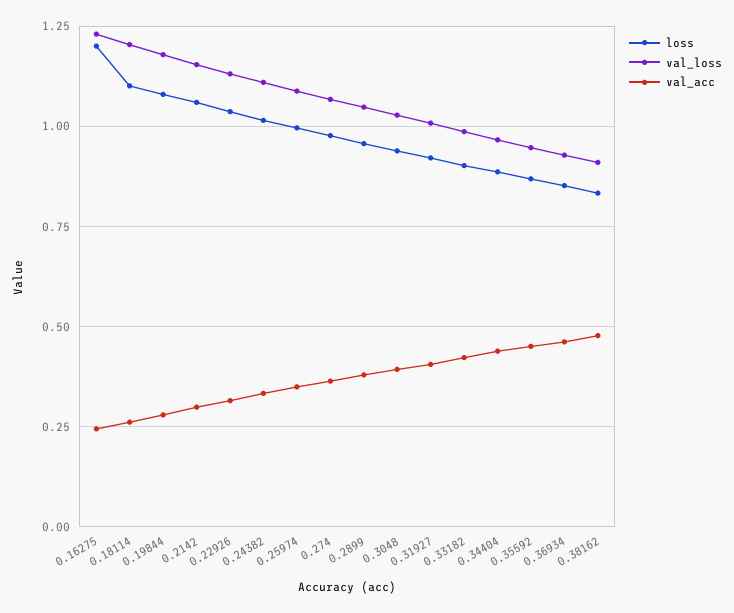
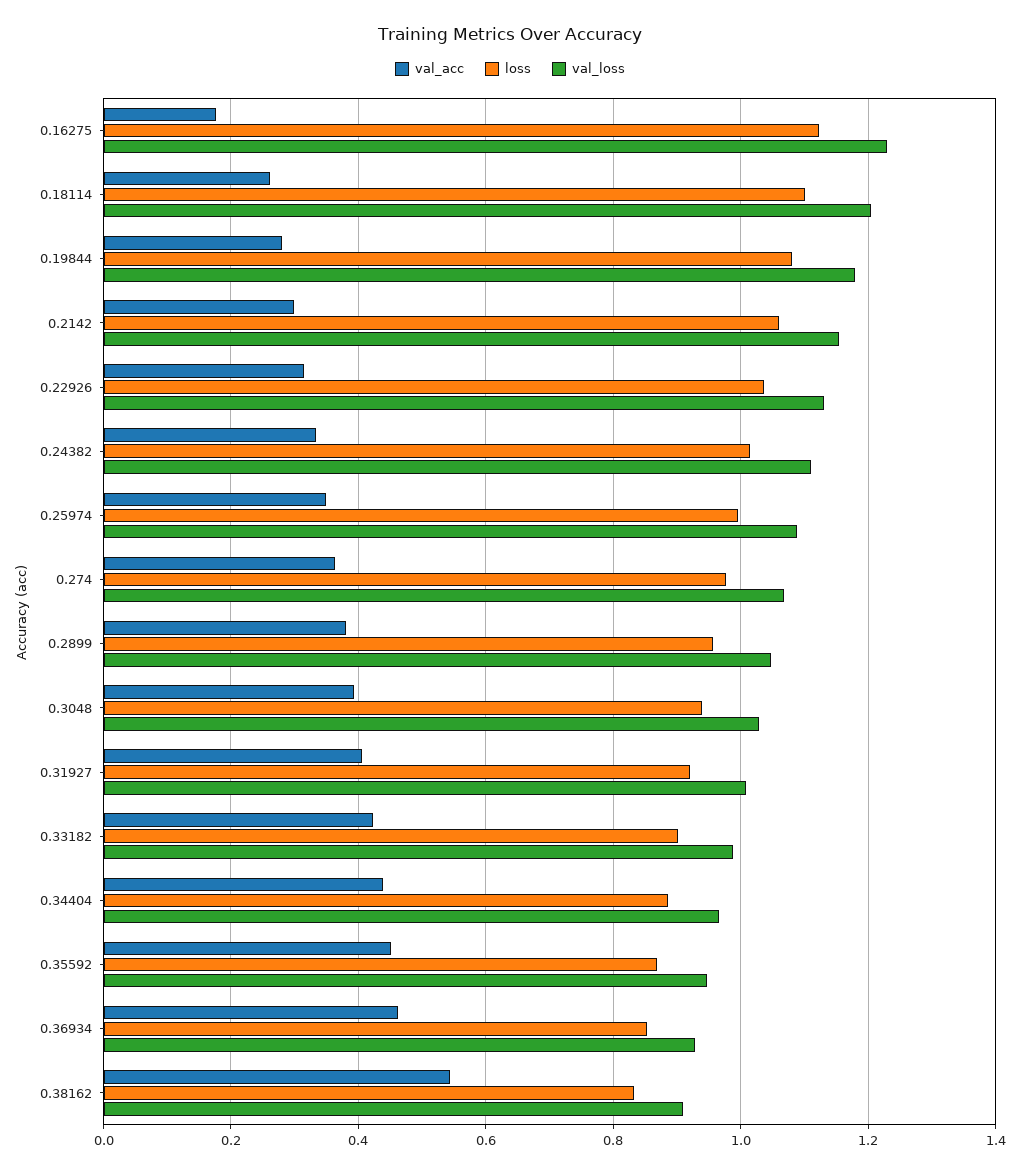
  {
    "loss": {
-     "0.16275": 1.2,
+     "0.16275": 1.12,
      "0.18114": 1.1,
      "0.19844": 1.08,
      "0.2142": 1.06,
      "0.22926": 1.04,
      "0.24382": 1.02,
      "0.25974": 1,
      "0.274": 0.98,
      "0.2899": 0.96,
      "0.3048": 0.94,
      "0.31927": 0.92,
      "0.33182": 0.9,
      "0.34404": 0.88,
      "0.35592": 0.86,
      "0.36934": 0.86,
      "0.38162": 0.84
    },
    "val_loss": {
      "0.16275": 1.24,
      "0.18114": 1.2,
      "0.19844": 1.18,
      "0.2142": 1.16,
      "0.22926": 1.14,
      "0.24382": 1.12,
      "0.25974": 1.08,
      "0.274": 1.06,
      "0.2899": 1.04,
      "0.3048": 1.02,
      "0.31927": 1,
      "0.33182": 0.98,
      "0.34404": 0.96,
      "0.35592": 0.94,
      "0.36934": 0.92,
      "0.38162": 0.92
    },
    "val_acc": {
-     "0.16275": 0.25,
+     "0.16275": 0.18,
      "0.18114": 0.26,
      "0.19844": 0.28,
      "0.2142": 0.3,
      "0.22926": 0.32,
      "0.24382": 0.34,
      "0.25974": 0.34,
      "0.274": 0.36,
      "0.2899": 0.38,
      "0.3048": 0.4,
      "0.31927": 0.4,
      "0.33182": 0.42,
      "0.34404": 0.44,
      "0.35592": 0.46,
      "0.36934": 0.46,
-     "0.38162": 0.475
+     "0.38162": 0.54
    }
  }

